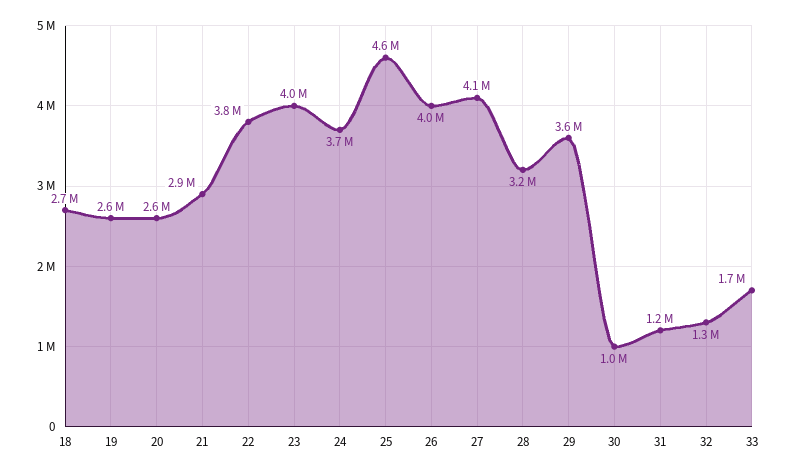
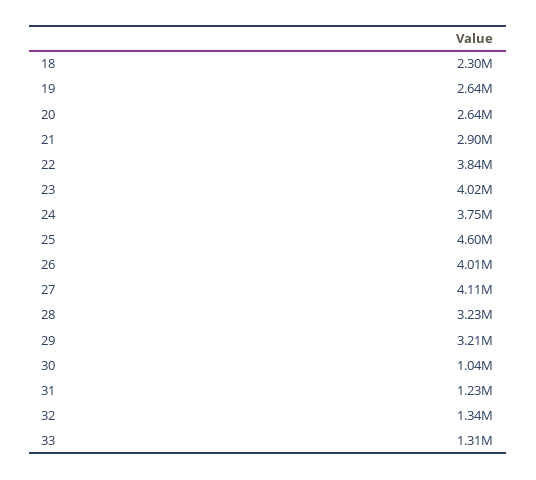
  {
-   "18": 2700000,
+   "18": 2300000,
    "19": 2640000,
    "20": 2640000,
    "21": 2900000,
    "22": 3840000,
    "23": 4020000,
    "24": 3750000,
    "25": 4600000,
    "26": 4010000,
    "27": 4110000,
    "28": 3230000,
-   "29": 3600000,
+   "29": 3210000,
    "30": 1040000,
    "31": 1230000,
    "32": 1340000,
-   "33": 1700000
+   "33": 1310000
  }

